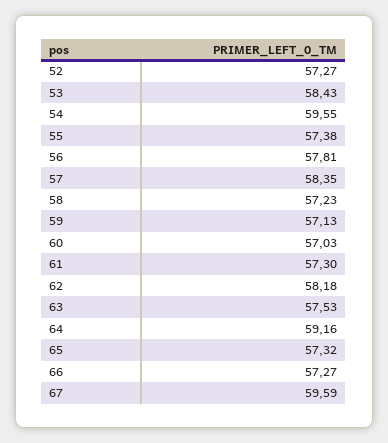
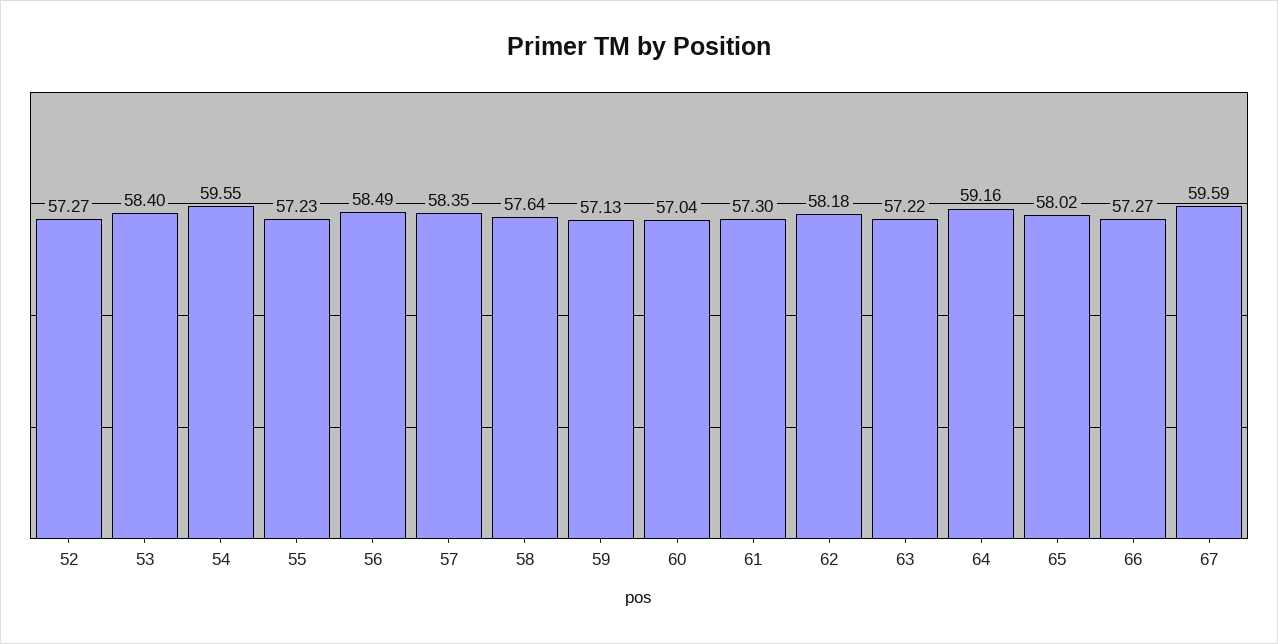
  {
    "52": 57.27,
-   "53": 58.43,
+   "53": 58.4,
    "54": 59.55,
-   "55": 57.38,
+   "55": 57.23,
-   "56": 57.81,
+   "56": 58.49,
    "57": 58.35,
-   "58": 57.23,
+   "58": 57.64,
    "59": 57.13,
-   "60": 57.03,
+   "60": 57.04,
    "61": 57.3,
    "62": 58.18,
-   "63": 57.53,
+   "63": 57.22,
    "64": 59.16,
-   "65": 57.32,
+   "65": 58.02,
    "66": 57.27,
    "67": 59.59
  }

